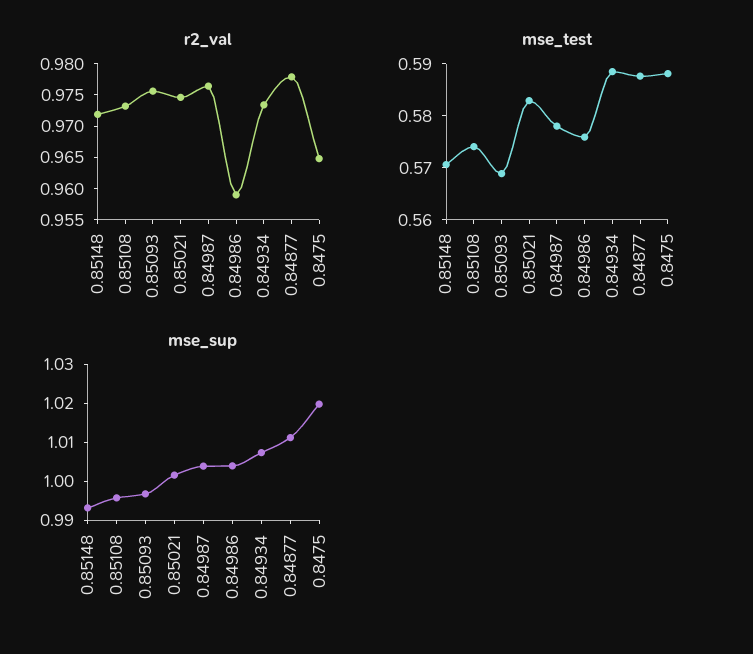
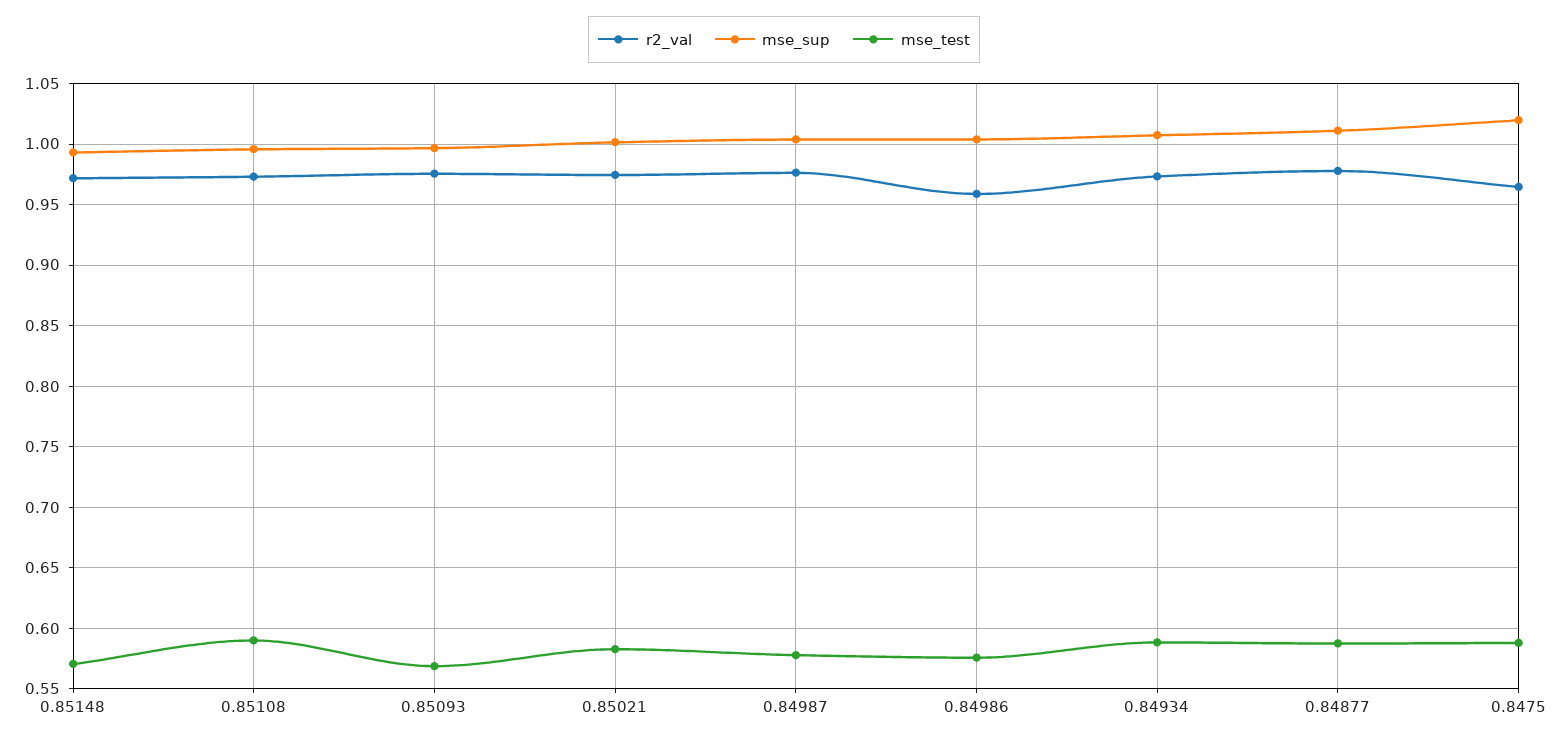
  {
    "r2_val": {
      "0.85148": 0.9725,
      "0.85108": 0.9725,
      "0.85093": 0.975,
      "0.85021": 0.975,
      "0.84987": 0.9775,
      "0.84986": 0.96,
      "0.84934": 0.9725,
      "0.84877": 0.9775,
      "0.8475": 0.965
    },
    "mse_test": {
      "0.85148": 0.57,
-     "0.85108": 0.574,
+     "0.85108": 0.59,
      "0.85093": 0.568,
      "0.85021": 0.582,
      "0.84987": 0.578,
      "0.84986": 0.576,
      "0.84934": 0.588,
      "0.84877": 0.588,
      "0.8475": 0.588
    },
    "mse_sup": {
      "0.85148": 0.9925,
      "0.85108": 0.995,
      "0.85093": 0.9975,
      "0.85021": 1.0025,
      "0.84987": 1.005,
      "0.84986": 1.005,
      "0.84934": 1.0075,
      "0.84877": 1.01,
      "0.8475": 1.02
    }
  }

